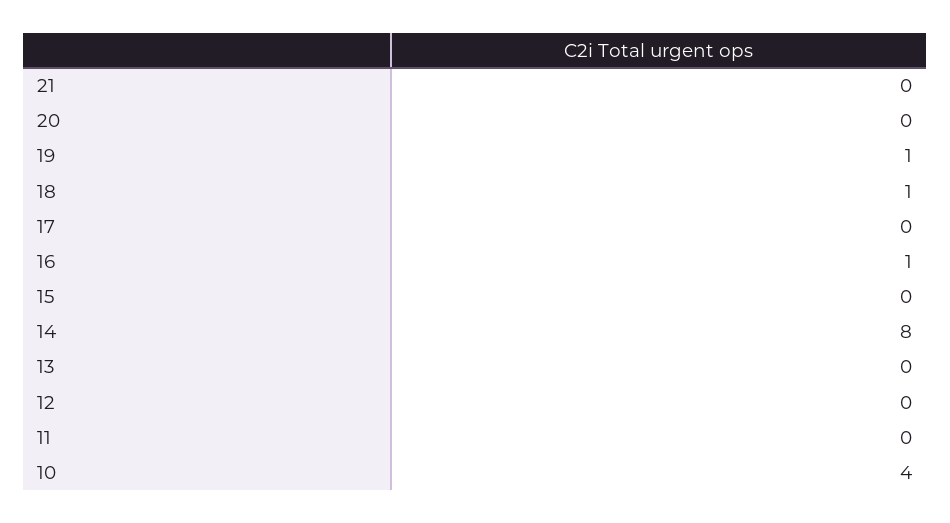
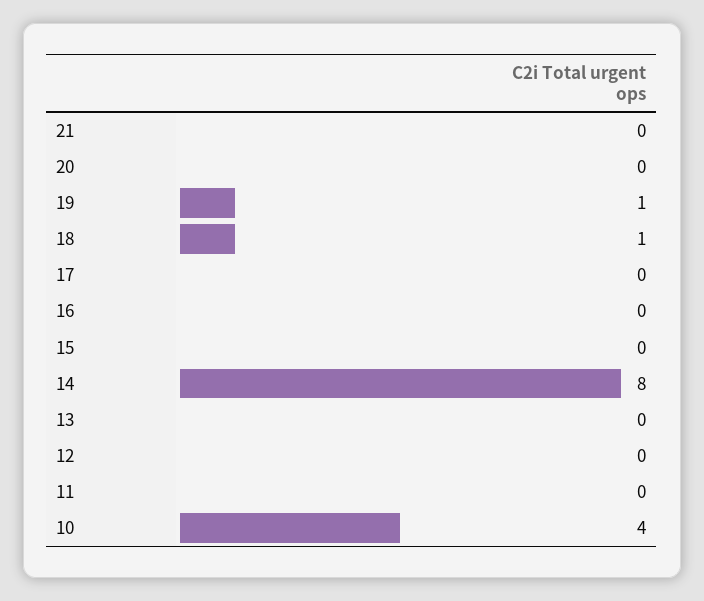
  {
    "21": 0,
    "20": 0,
    "19": 1,
    "18": 1,
    "17": 0,
-   "16": 1,
+   "16": 0,
    "15": 0,
    "14": 8,
    "13": 0,
    "12": 0,
    "11": 0,
    "10": 4
  }

